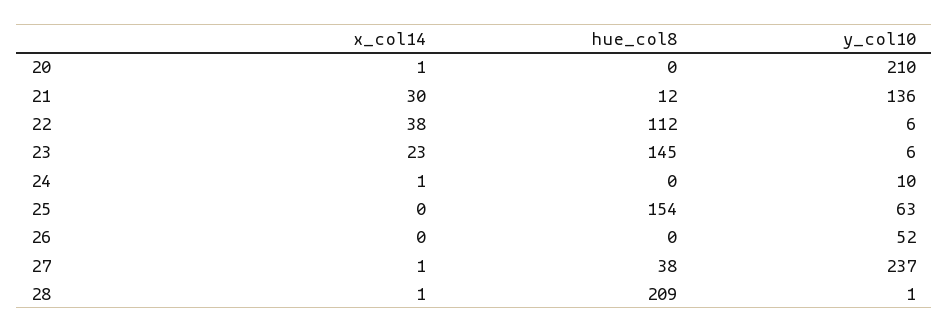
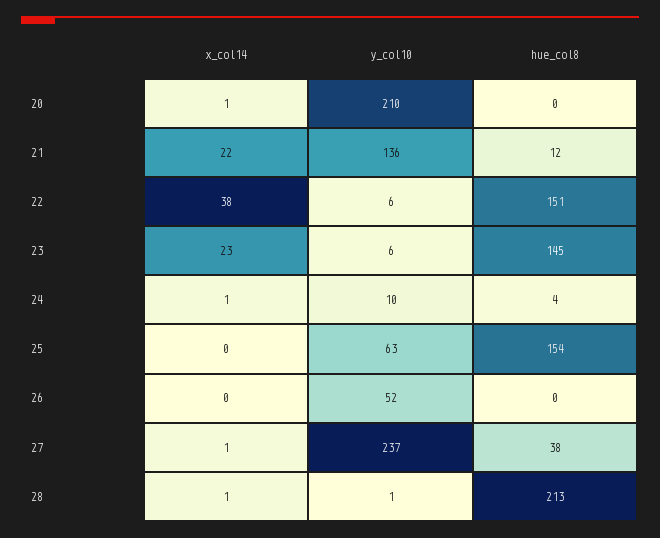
  {
    "x_col14": {
      "20": 1,
-     "21": 30,
+     "21": 22,
      "22": 38,
      "23": 23,
      "24": 1,
      "25": 0,
      "26": 0,
      "27": 1,
      "28": 1
    },
    "hue_col8": {
      "20": 0,
      "21": 12,
-     "22": 112,
+     "22": 151,
      "23": 145,
-     "24": 0,
+     "24": 4,
      "25": 154,
      "26": 0,
      "27": 38,
-     "28": 209
+     "28": 213
    },
    "y_col10": {
      "20": 210,
      "21": 136,
      "22": 6,
      "23": 6,
      "24": 10,
      "25": 63,
      "26": 52,
      "27": 237,
      "28": 1
    }
  }

